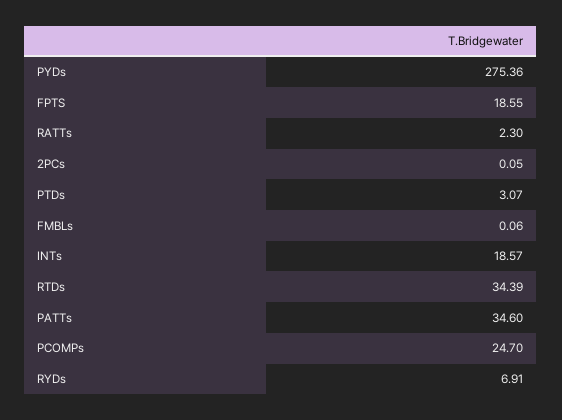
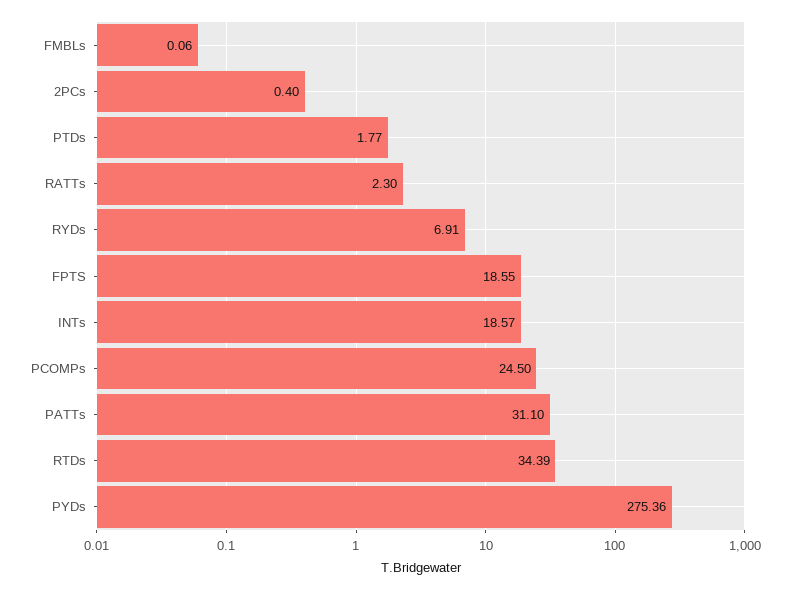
  {
    "PYDs": 275.36,
    "FPTS": 18.55,
    "RATTs": 2.3,
-   "2PCs": 0.05,
+   "2PCs": 0.4,
-   "PTDs": 3.07,
+   "PTDs": 1.77,
    "FMBLs": 0.06,
    "INTs": 18.57,
    "RTDs": 34.39,
-   "PATTs": 34.6,
+   "PATTs": 31.1,
-   "PCOMPs": 24.7,
+   "PCOMPs": 24.5,
    "RYDs": 6.91
  }

